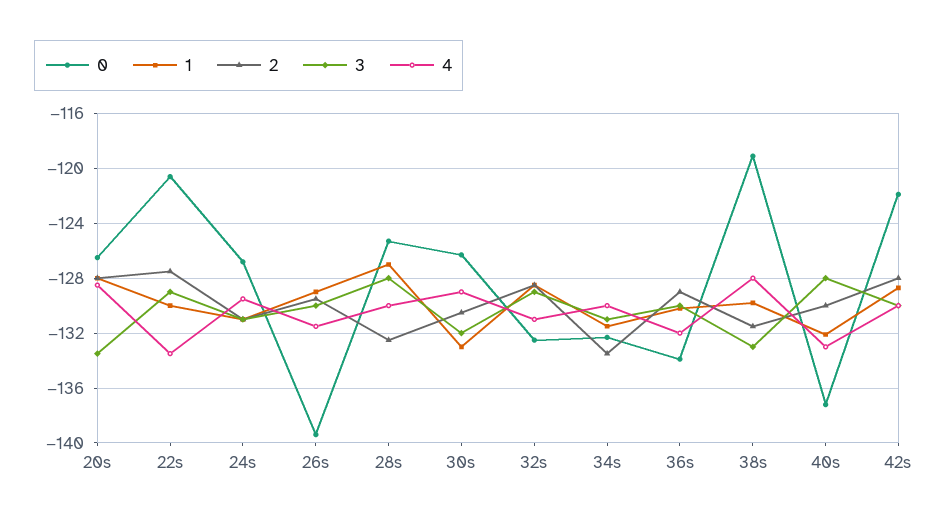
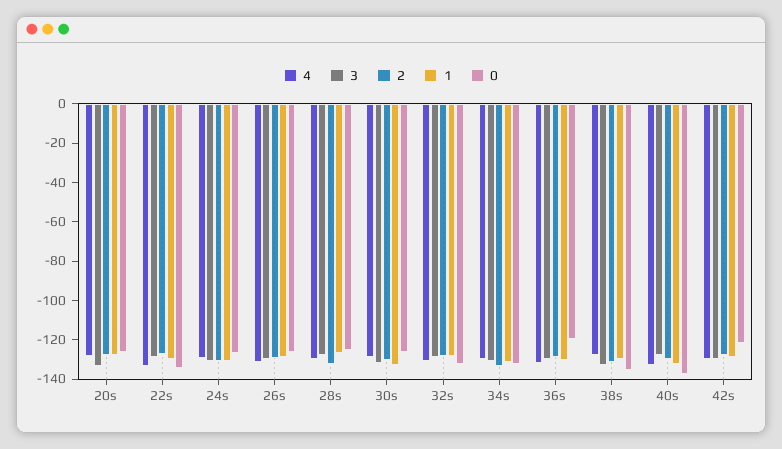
  {
    "0": {
      "20s": -126.5,
-     "22s": -120.5,
+     "22s": -135,
      "24s": -127,
-     "26s": -139.5,
+     "26s": -125,
      "28s": -125.5,
      "30s": -126.5,
      "32s": -132.5,
      "34s": -132.5,
-     "36s": -134,
+     "36s": -120,
-     "38s": -119,
+     "38s": -135,
      "40s": -137,
      "42s": -122
    },
    "1": {
      "20s": -128,
      "22s": -130,
      "24s": -131,
      "26s": -129,
      "28s": -127,
      "30s": -133,
      "32s": -128.5,
      "34s": -131.5,
      "36s": -130,
      "38s": -130,
      "40s": -132,
      "42s": -128.5
    },
    "2": {
      "20s": -128,
      "22s": -127.5,
      "24s": -131,
      "26s": -129.5,
      "28s": -132.5,
      "30s": -130.5,
      "32s": -128.5,
      "34s": -133.5,
      "36s": -129,
      "38s": -131.5,
      "40s": -130,
      "42s": -128
    },
    "3": {
      "20s": -133.5,
      "22s": -129,
      "24s": -131,
      "26s": -130,
      "28s": -128,
      "30s": -132,
      "32s": -129,
      "34s": -131,
      "36s": -130,
      "38s": -133,
      "40s": -128,
      "42s": -130
    },
    "4": {
      "20s": -128.5,
      "22s": -133.5,
      "24s": -129.5,
      "26s": -131.5,
      "28s": -130,
      "30s": -129,
      "32s": -131,
      "34s": -130,
      "36s": -132,
      "38s": -128,
      "40s": -133,
      "42s": -130
    }
  }

